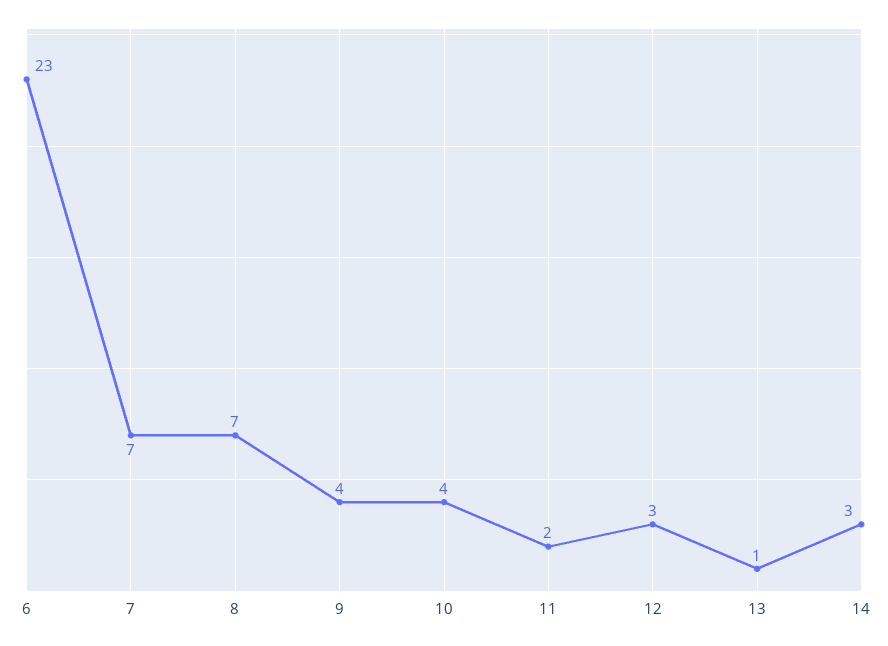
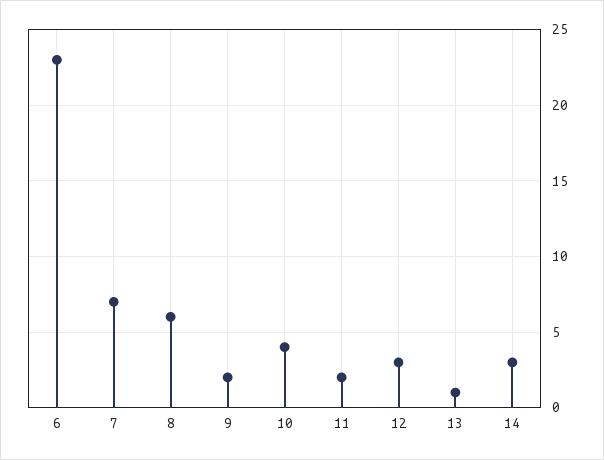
  {
    "6": 23,
    "7": 7,
-   "8": 7,
+   "8": 6,
-   "9": 4,
+   "9": 2,
    "10": 4,
    "11": 2,
    "12": 3,
    "13": 1,
    "14": 3
  }

